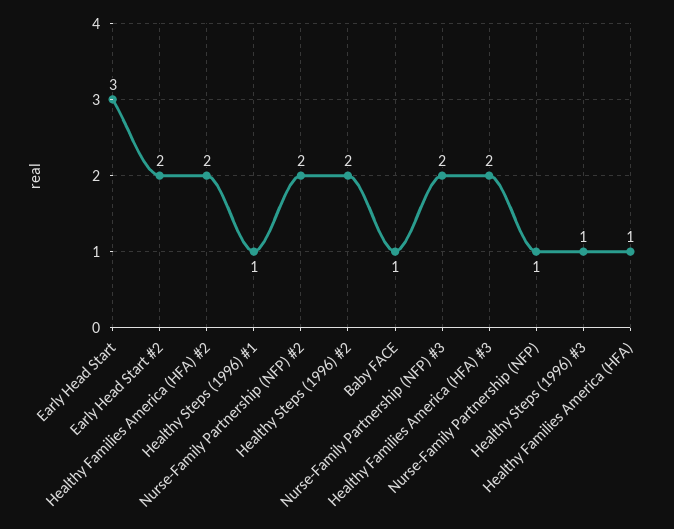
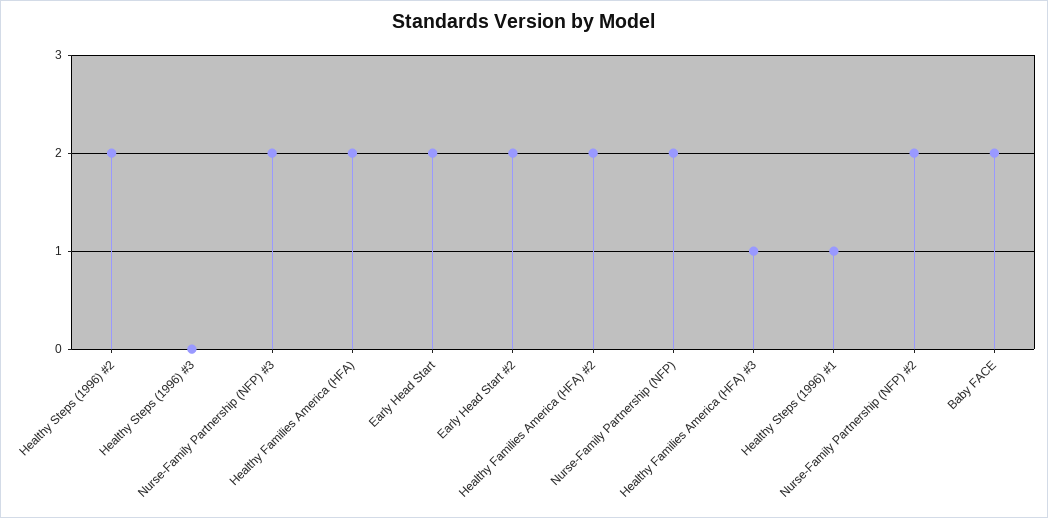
  {
-   "Early Head Start": 3,
+   "Early Head Start": 2,
    "Early Head Start #2": 2,
    "Healthy Families America (HFA) #2": 2,
    "Healthy Steps (1996) #1": 1,
    "Nurse-Family Partnership (NFP) #2": 2,
    "Healthy Steps (1996) #2": 2,
-   "Baby FACE": 1,
+   "Baby FACE": 2,
    "Nurse-Family Partnership (NFP) #3": 2,
-   "Healthy Families America (HFA) #3": 2,
+   "Healthy Families America (HFA) #3": 1,
-   "Nurse-Family Partnership (NFP)": 1,
+   "Nurse-Family Partnership (NFP)": 2,
-   "Healthy Steps (1996) #3": 1,
+   "Healthy Steps (1996) #3": 0,
-   "Healthy Families America (HFA)": 1
+   "Healthy Families America (HFA)": 2
  }

